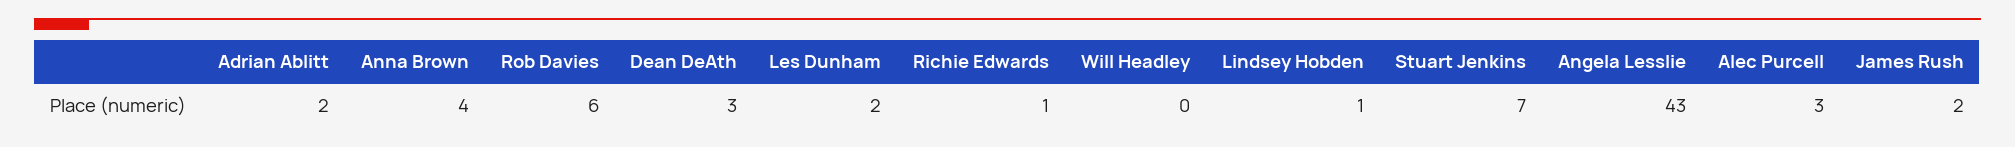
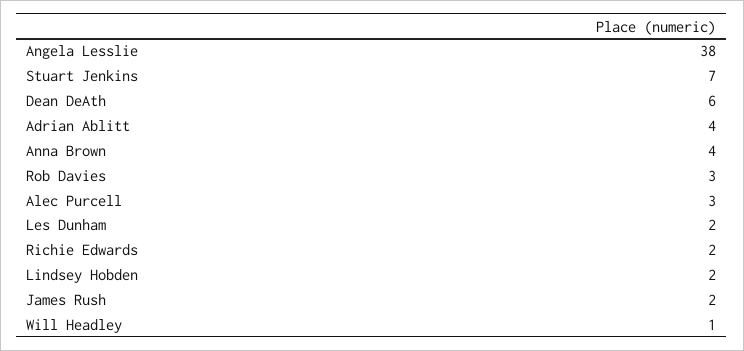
  {
-   "Adrian Ablitt": 2,
+   "Adrian Ablitt": 4,
    "Anna Brown": 4,
-   "Rob Davies": 6,
+   "Rob Davies": 3,
-   "Dean DeAth": 3,
+   "Dean DeAth": 6,
    "Les Dunham": 2,
-   "Richie Edwards": 1,
+   "Richie Edwards": 2,
-   "Will Headley": 0,
+   "Will Headley": 1,
-   "Lindsey Hobden": 1,
+   "Lindsey Hobden": 2,
    "Stuart Jenkins": 7,
-   "Angela Lesslie": 43,
+   "Angela Lesslie": 38,
    "Alec Purcell": 3,
    "James Rush": 2
  }

